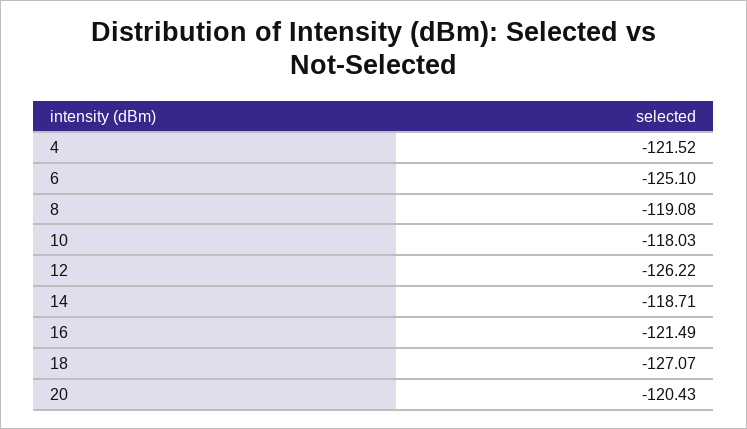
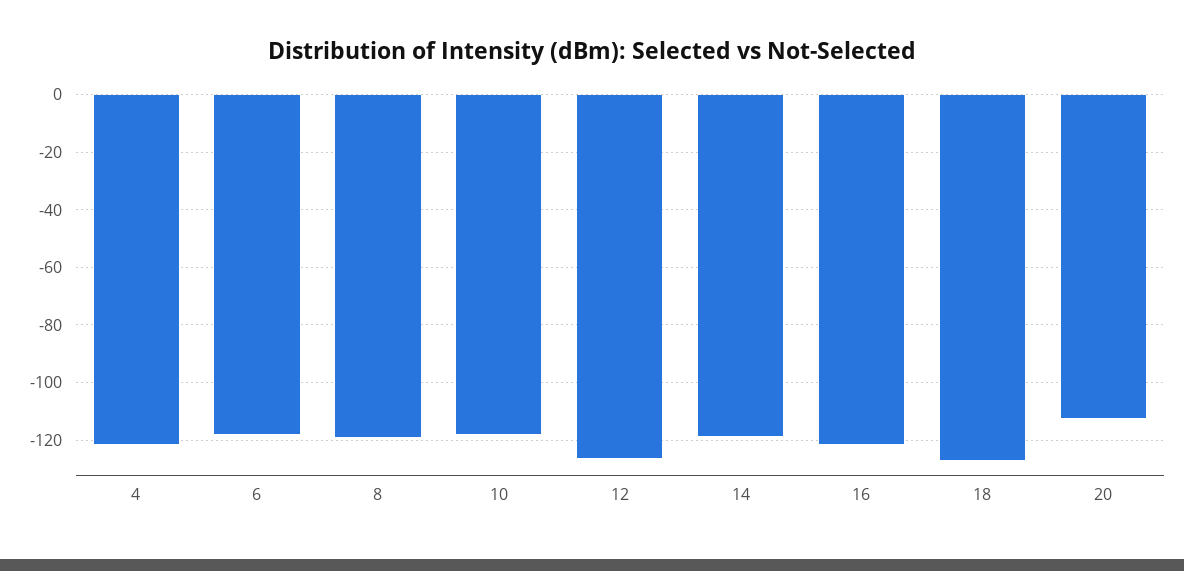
  {
    "4": -121.52,
-   "6": -125.1,
+   "6": -117.5,
    "8": -119.08,
    "10": -118.03,
    "12": -126.22,
    "14": -118.71,
    "16": -121.49,
    "18": -127.07,
-   "20": -120.43
+   "20": -112.5
  }

